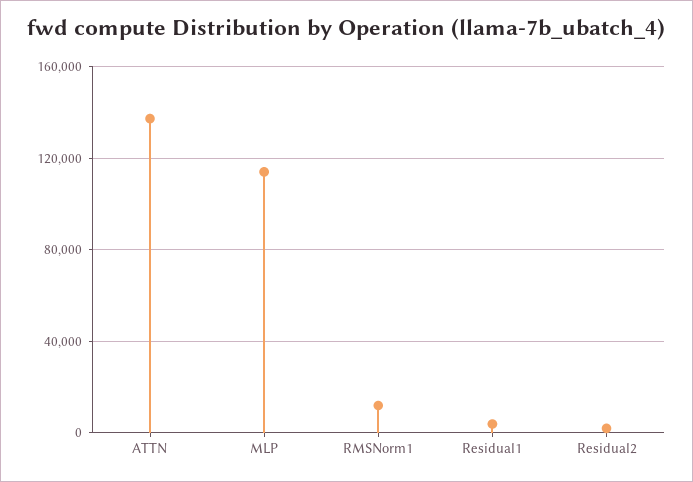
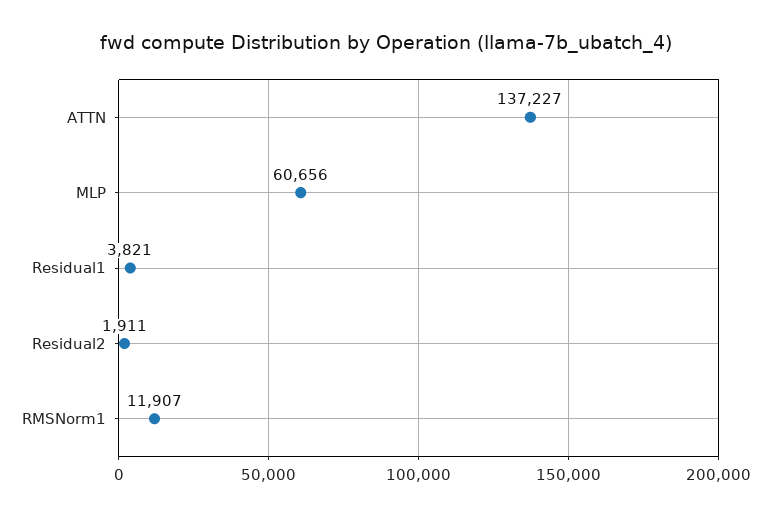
  {
    "ATTN": 137227,
-   "MLP": 115000,
+   "MLP": 60656,
    "RMSNorm1": 11907,
    "Residual1": 3821,
    "Residual2": 1911
  }

